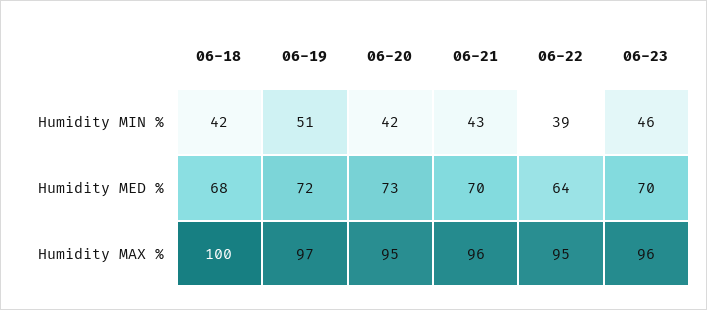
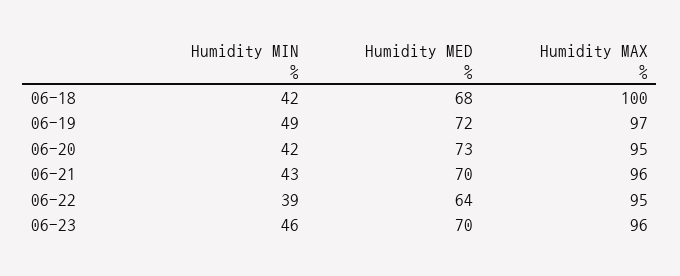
  {
    "06-18": {
      "Humidity MIN %": 42,
      "Humidity MED %": 68,
      "Humidity MAX %": 100
    },
    "06-19": {
-     "Humidity MIN %": 51,
+     "Humidity MIN %": 49,
      "Humidity MED %": 72,
      "Humidity MAX %": 97
    },
    "06-20": {
      "Humidity MIN %": 42,
      "Humidity MED %": 73,
      "Humidity MAX %": 95
    },
    "06-21": {
      "Humidity MIN %": 43,
      "Humidity MED %": 70,
      "Humidity MAX %": 96
    },
    "06-22": {
      "Humidity MIN %": 39,
      "Humidity MED %": 64,
      "Humidity MAX %": 95
    },
    "06-23": {
      "Humidity MIN %": 46,
      "Humidity MED %": 70,
      "Humidity MAX %": 96
    }
  }

